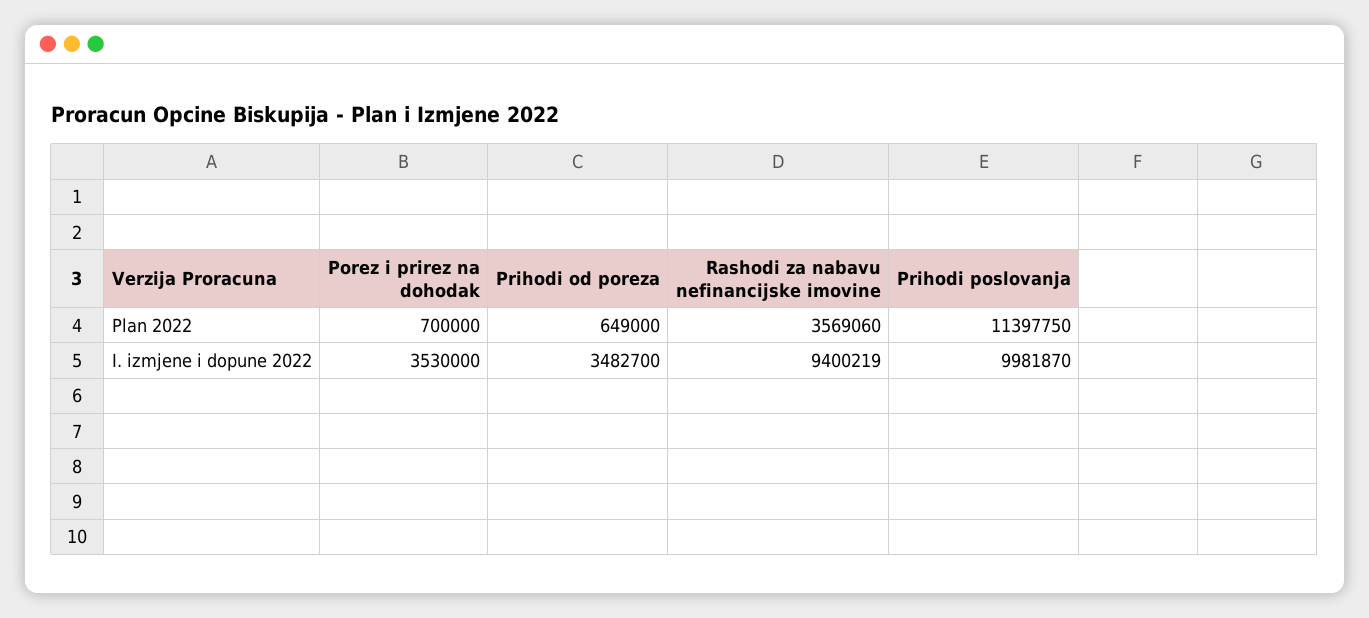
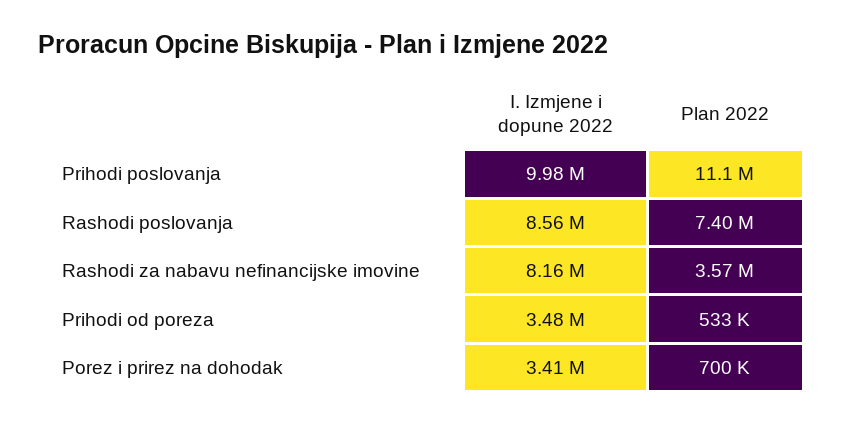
  {
    "Porez i prirez na dohodak": {
      "Plan 2022": 700000,
-     "I. izmjene i dopune 2022": 3530000
+     "I. izmjene i dopune 2022": 3410000
    },
    "Prihodi od poreza": {
-     "Plan 2022": 649000,
+     "Plan 2022": 533000,
      "I. izmjene i dopune 2022": 3482700
    },
    "Rashodi za nabavu nefinancijske imovine": {
      "Plan 2022": 3569060,
-     "I. izmjene i dopune 2022": 9400219
+     "I. izmjene i dopune 2022": 8160000
    },
    "Prihodi poslovanja": {
-     "Plan 2022": 11397750,
+     "Plan 2022": 11100000,
      "I. izmjene i dopune 2022": 9981870
-   }
+   },
+   "Rashodi poslovanja": {
+     "I. izmjene i dopune 2022": 8560000,
+     "Plan 2022": 7400000
+   }
  }

